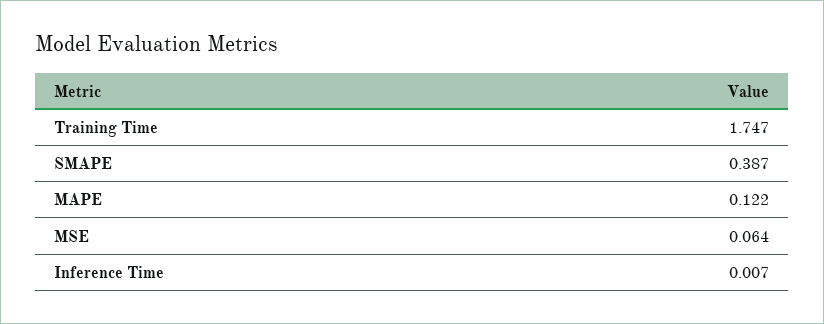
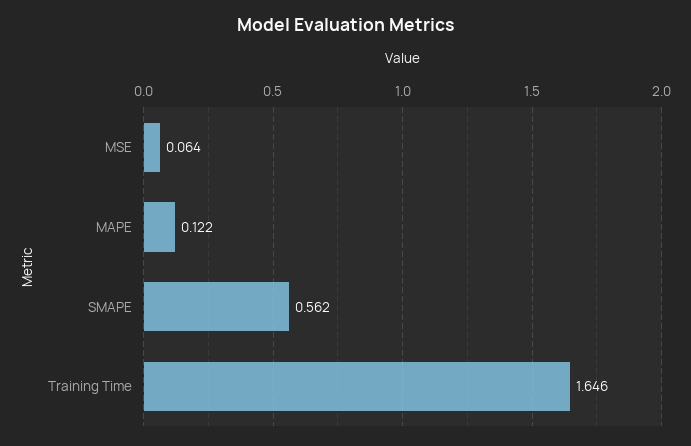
  {
-   "Training Time": 1.747,
+   "Training Time": 1.646,
-   "SMAPE": 0.387,
+   "SMAPE": 0.562,
    "MAPE": 0.122,
-   "MSE": 0.064,
+   "MSE": 0.064
-   "Inference Time": 0.007
  }

